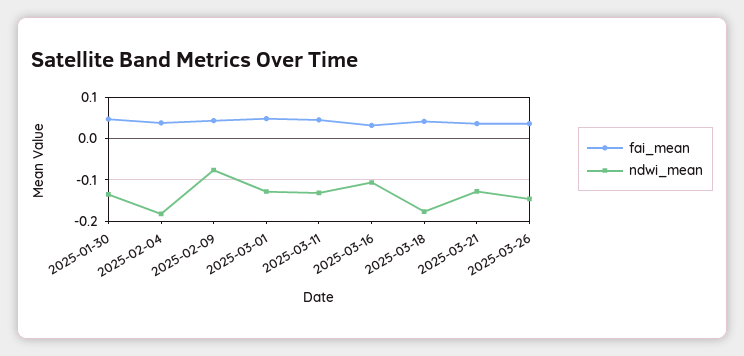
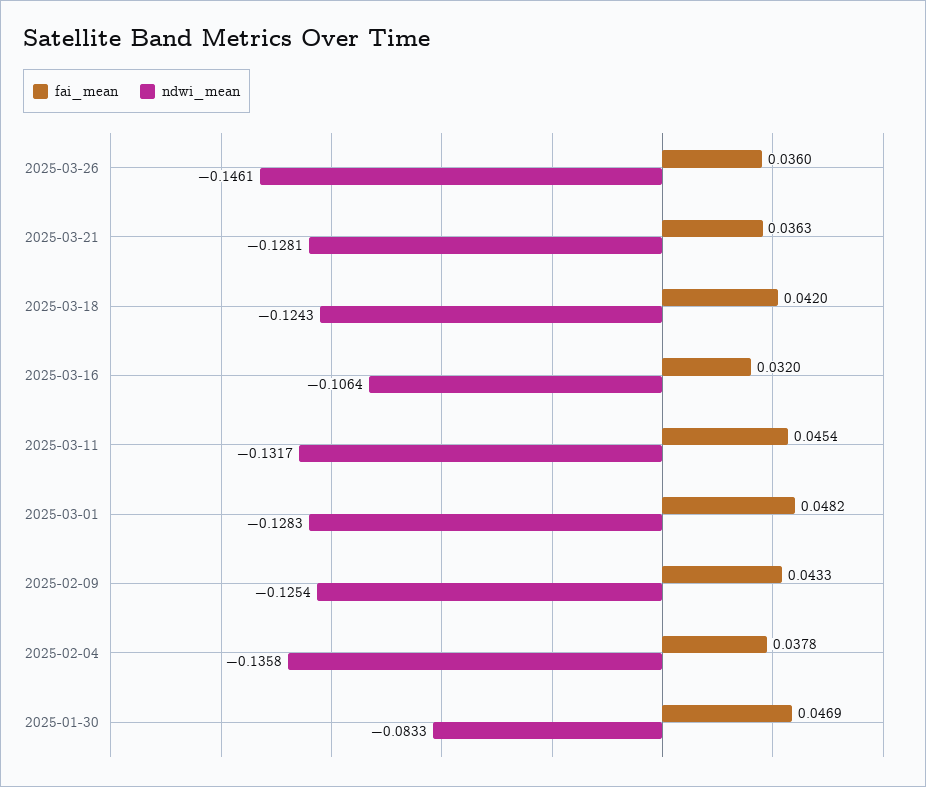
  {
    "fai_mean": {
      "2025-01-30": 0.0469,
      "2025-02-04": 0.0378,
      "2025-02-09": 0.0433,
      "2025-03-01": 0.0482,
      "2025-03-11": 0.0454,
      "2025-03-16": 0.032,
      "2025-03-18": 0.042,
      "2025-03-21": 0.0363,
      "2025-03-26": 0.036
    },
    "ndwi_mean": {
-     "2025-01-30": -0.14,
+     "2025-01-30": -0.0833,
-     "2025-02-04": -0.18,
+     "2025-02-04": -0.1358,
-     "2025-02-09": -0.08,
+     "2025-02-09": -0.1254,
      "2025-03-01": -0.1283,
      "2025-03-11": -0.1317,
      "2025-03-16": -0.1064,
-     "2025-03-18": -0.18,
+     "2025-03-18": -0.1243,
      "2025-03-21": -0.1281,
      "2025-03-26": -0.1461
    }
  }

